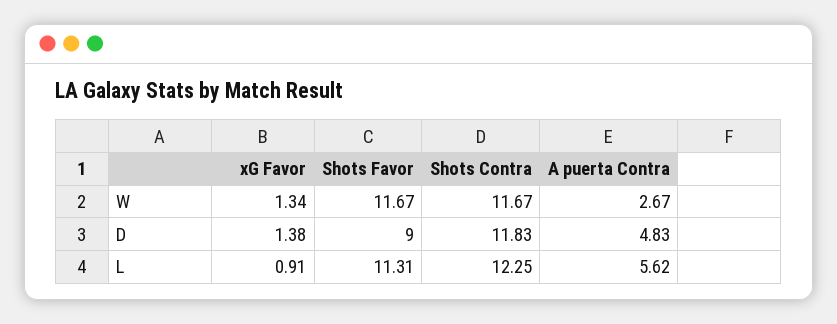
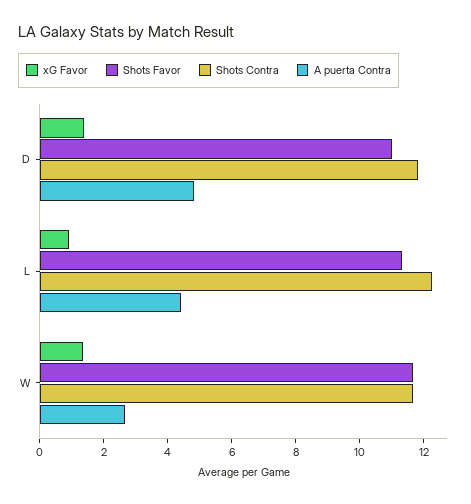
  {
    "xG Favor": {
      "W": 1.34,
      "D": 1.38,
      "L": 0.91
    },
    "Shots Favor": {
      "W": 11.67,
-     "D": 9,
+     "D": 11,
      "L": 11.31
    },
    "Shots Contra": {
      "W": 11.67,
      "D": 11.83,
      "L": 12.25
    },
    "A puerta Contra": {
      "W": 2.67,
      "D": 4.83,
-     "L": 5.62
+     "L": 4.5
    }
  }

